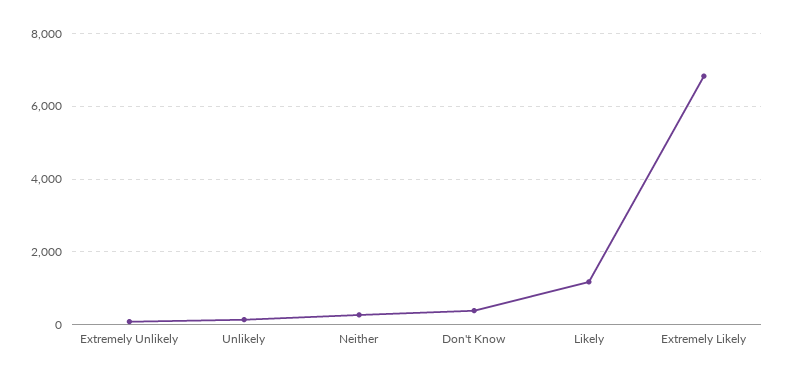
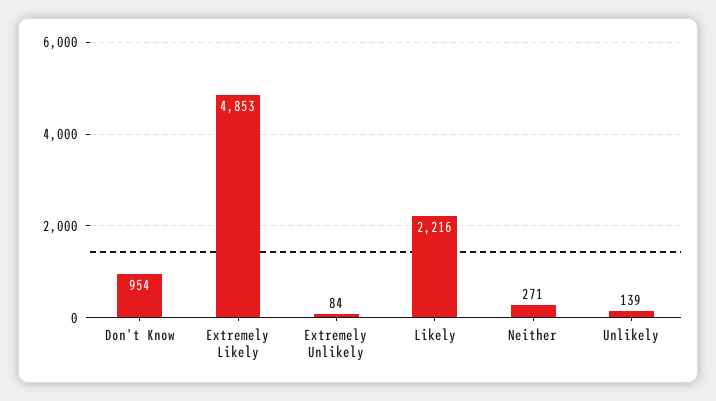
  {
    "Extremely Unlikely": 84,
    "Unlikely": 139,
    "Neither": 271,
-   "Don't Know": 400,
+   "Don't Know": 954,
-   "Likely": 1200,
+   "Likely": 2216,
-   "Extremely Likely": 6800
+   "Extremely Likely": 4853
  }

